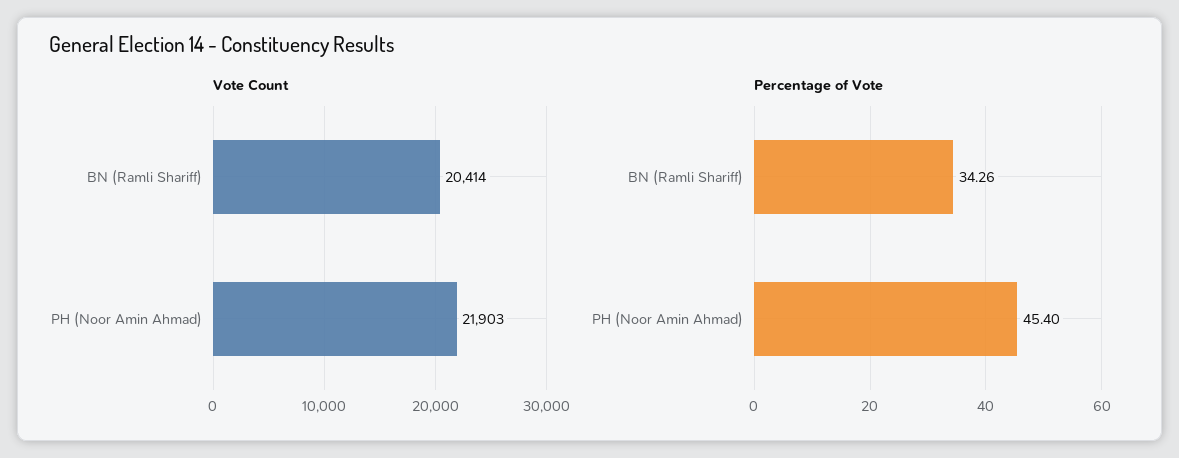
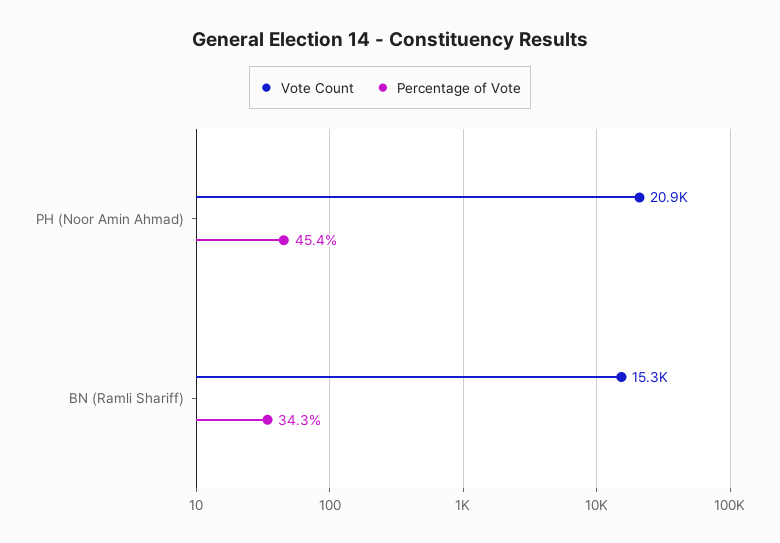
  {
    "Vote Count": {
-     "BN (Ramli Shariff)": 20414,
+     "BN (Ramli Shariff)": 15300,
-     "PH (Noor Amin Ahmad)": 21903
+     "PH (Noor Amin Ahmad)": 20900
    },
    "Percentage of Vote": {
      "BN (Ramli Shariff)": 34.26,
      "PH (Noor Amin Ahmad)": 45.4
    }
  }

